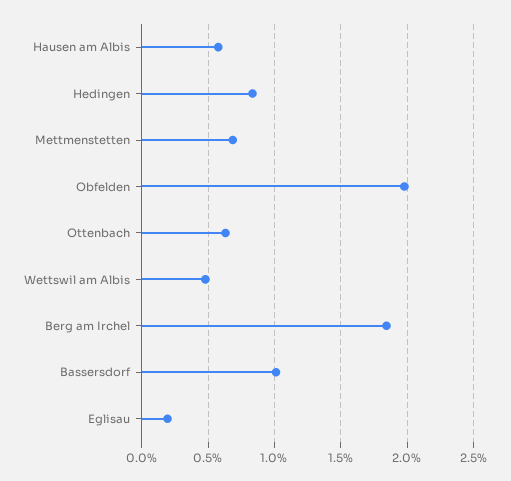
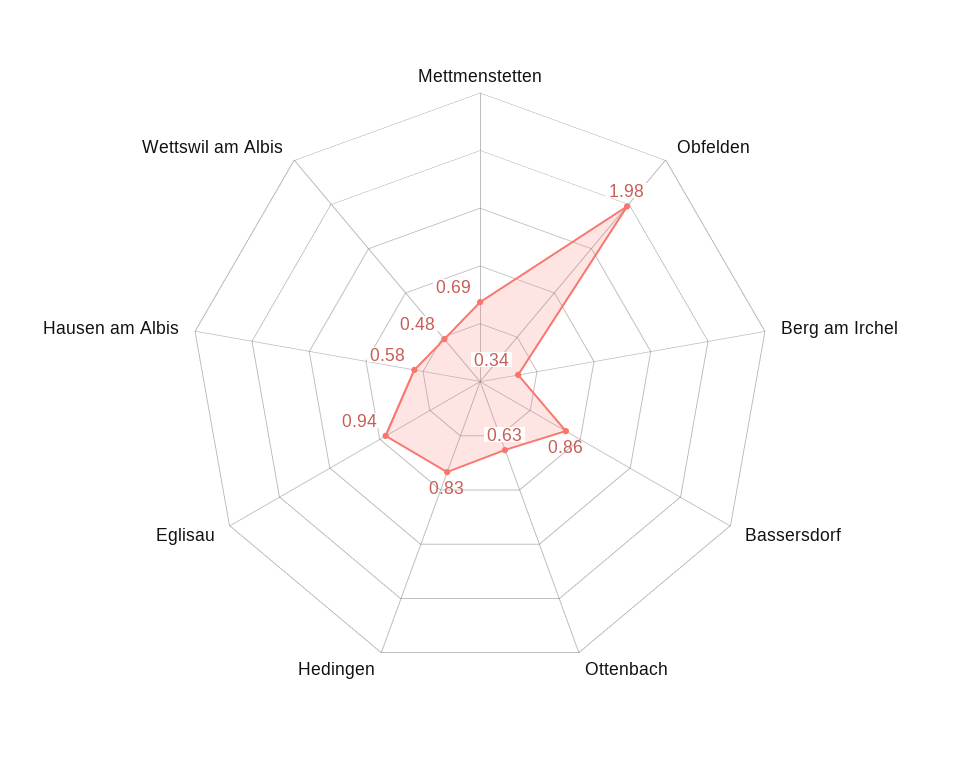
  {
    "Hausen am Albis": 0.58,
    "Hedingen": 0.83,
    "Mettmenstetten": 0.69,
    "Obfelden": 1.98,
    "Ottenbach": 0.63,
    "Wettswil am Albis": 0.48,
-   "Berg am Irchel": 1.85,
+   "Berg am Irchel": 0.34,
-   "Bassersdorf": 1,
+   "Bassersdorf": 0.86,
-   "Eglisau": 0.2
+   "Eglisau": 0.94
  }

